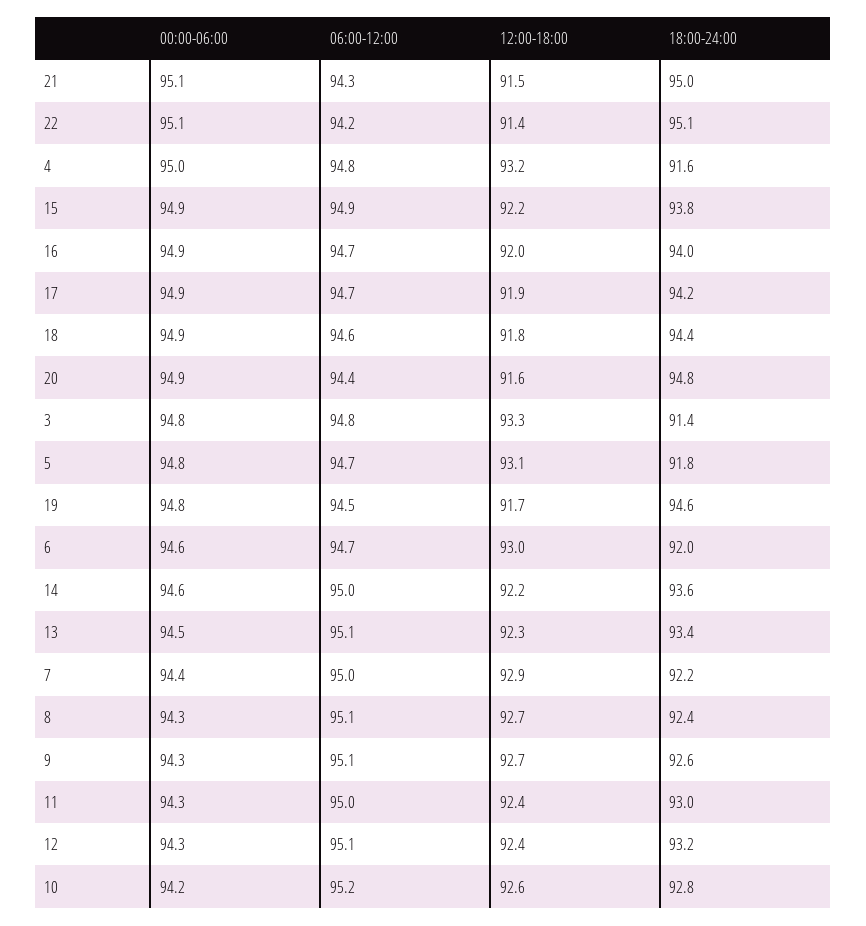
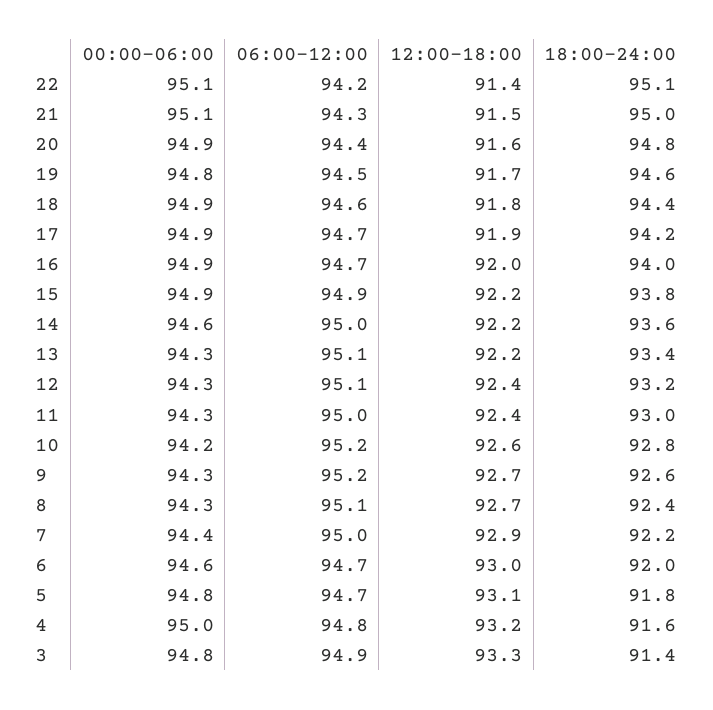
  {
    "00:00-06:00": {
      "21": 95.1,
      "22": 95.1,
      "4": 95,
      "15": 94.9,
      "16": 94.9,
      "17": 94.9,
      "18": 94.9,
      "20": 94.9,
      "3": 94.8,
      "5": 94.8,
      "19": 94.8,
      "6": 94.6,
      "14": 94.6,
-     "13": 94.5,
+     "13": 94.3,
      "7": 94.4,
      "8": 94.3,
      "9": 94.3,
      "11": 94.3,
      "12": 94.3,
      "10": 94.2
    },
    "06:00-12:00": {
      "21": 94.3,
      "22": 94.2,
      "4": 94.8,
      "15": 94.9,
      "16": 94.7,
      "17": 94.7,
      "18": 94.6,
      "20": 94.4,
-     "3": 94.8,
+     "3": 94.9,
      "5": 94.7,
      "19": 94.5,
      "6": 94.7,
      "14": 95,
      "13": 95.1,
      "7": 95,
      "8": 95.1,
-     "9": 95.1,
+     "9": 95.2,
      "11": 95,
      "12": 95.1,
      "10": 95.2
    },
    "12:00-18:00": {
      "21": 91.5,
      "22": 91.4,
      "4": 93.2,
      "15": 92.2,
      "16": 92,
      "17": 91.9,
      "18": 91.8,
      "20": 91.6,
      "3": 93.3,
      "5": 93.1,
      "19": 91.7,
      "6": 93,
      "14": 92.2,
-     "13": 92.3,
+     "13": 92.2,
      "7": 92.9,
      "8": 92.7,
      "9": 92.7,
      "11": 92.4,
      "12": 92.4,
      "10": 92.6
    },
    "18:00-24:00": {
      "21": 95,
      "22": 95.1,
      "4": 91.6,
      "15": 93.8,
      "16": 94,
      "17": 94.2,
      "18": 94.4,
      "20": 94.8,
      "3": 91.4,
      "5": 91.8,
      "19": 94.6,
      "6": 92,
      "14": 93.6,
      "13": 93.4,
      "7": 92.2,
      "8": 92.4,
      "9": 92.6,
      "11": 93,
      "12": 93.2,
      "10": 92.8
    }
  }

